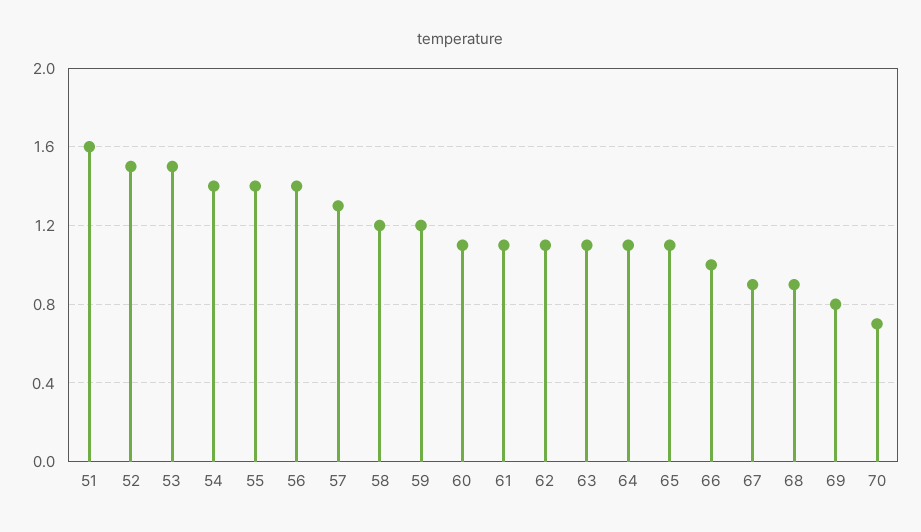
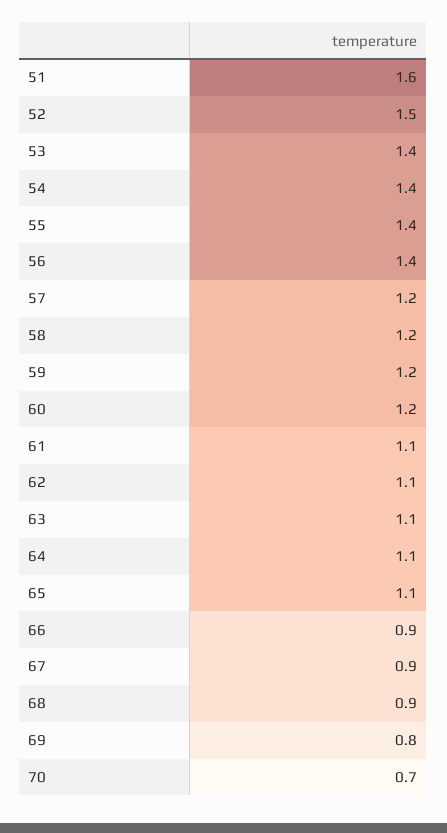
  {
    "51": 1.6,
    "52": 1.5,
-   "53": 1.5,
+   "53": 1.4,
    "54": 1.4,
    "55": 1.4,
    "56": 1.4,
-   "57": 1.3,
+   "57": 1.2,
    "58": 1.2,
    "59": 1.2,
-   "60": 1.1,
+   "60": 1.2,
    "61": 1.1,
    "62": 1.1,
    "63": 1.1,
    "64": 1.1,
    "65": 1.1,
-   "66": 1,
+   "66": 0.9,
    "67": 0.9,
    "68": 0.9,
    "69": 0.8,
    "70": 0.7
  }

